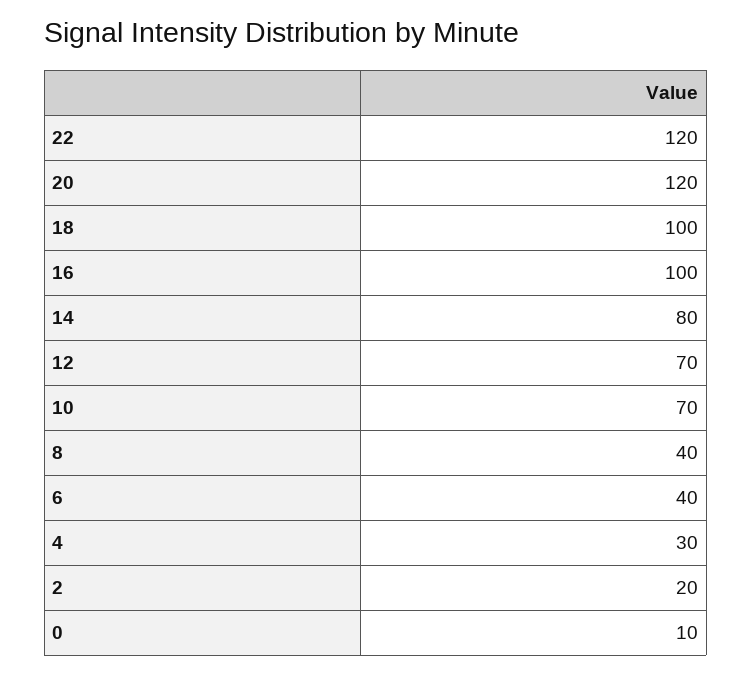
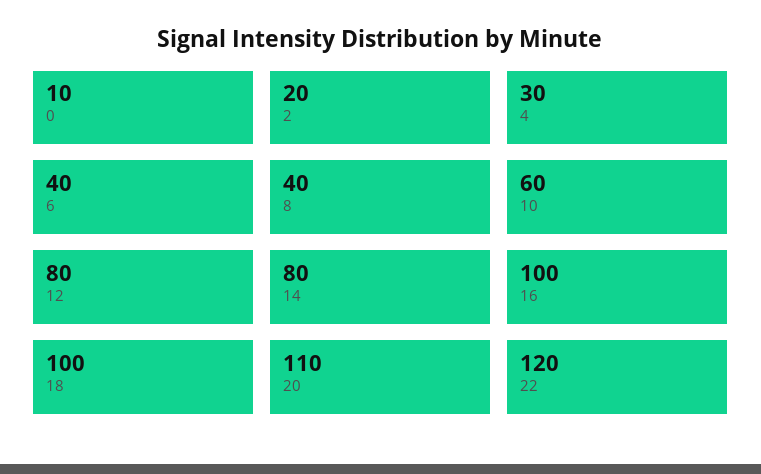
  {
    "22": 120,
-   "20": 120,
+   "20": 110,
    "18": 100,
    "16": 100,
    "14": 80,
-   "12": 70,
+   "12": 80,
-   "10": 70,
+   "10": 60,
    "8": 40,
    "6": 40,
    "4": 30,
    "2": 20,
    "0": 10
  }

